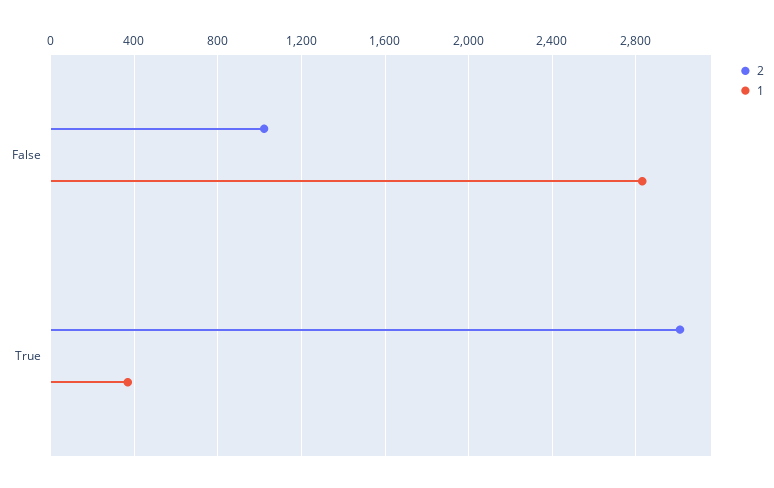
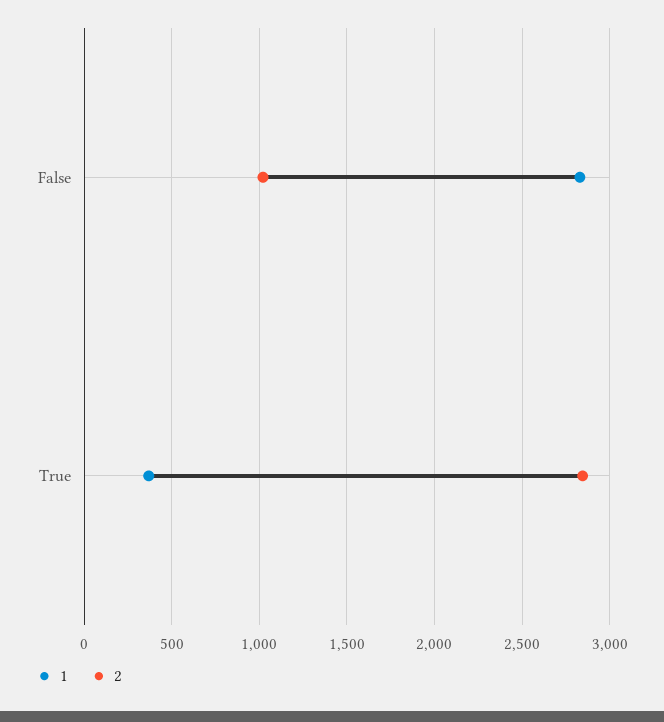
  {
    "2": {
      "False": 1000,
-     "True": 3000
+     "True": 2850
    },
    "1": {
      "False": 2850,
      "True": 350
    }
  }

